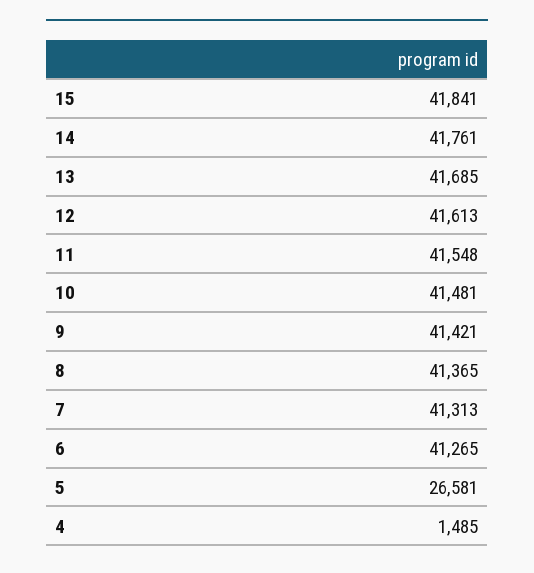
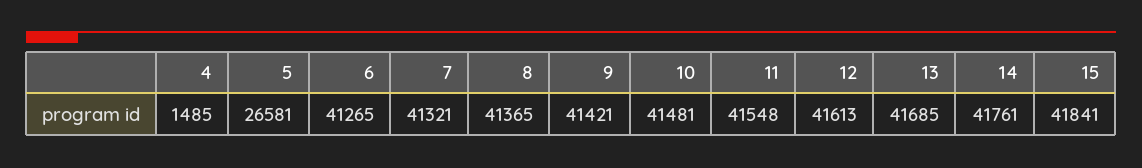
  {
    "15": 41841,
    "14": 41761,
    "13": 41685,
    "12": 41613,
    "11": 41548,
    "10": 41481,
    "9": 41421,
    "8": 41365,
-   "7": 41313,
+   "7": 41321,
    "6": 41265,
    "5": 26581,
    "4": 1485
  }

